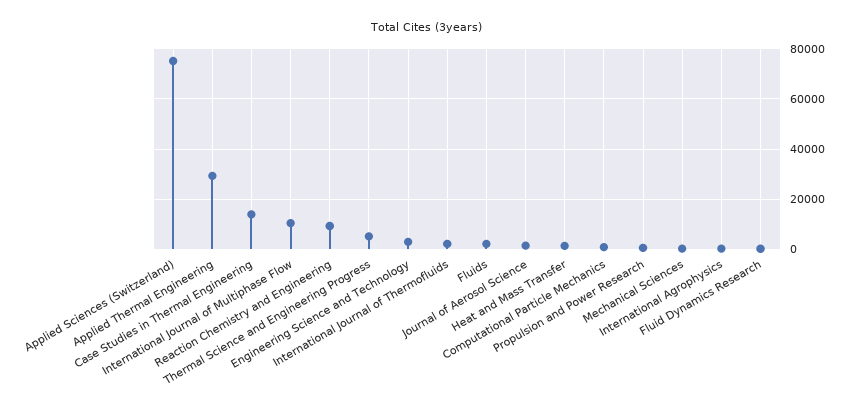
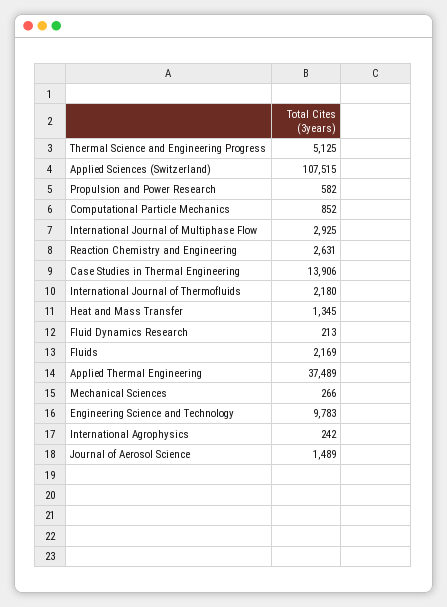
  {
-   "Applied Sciences (Switzerland)": 75000,
+   "Applied Sciences (Switzerland)": 107515,
-   "Applied Thermal Engineering": 30000,
+   "Applied Thermal Engineering": 37489,
    "Case Studies in Thermal Engineering": 13906,
-   "International Journal of Multiphase Flow": 10000,
+   "International Journal of Multiphase Flow": 2925,
-   "Reaction Chemistry and Engineering": 10000,
+   "Reaction Chemistry and Engineering": 2631,
    "Thermal Science and Engineering Progress": 5125,
-   "Engineering Science and Technology": 2500,
+   "Engineering Science and Technology": 9783,
    "International Journal of Thermofluids": 2180,
    "Fluids": 2169,
    "Journal of Aerosol Science": 1489,
    "Heat and Mass Transfer": 1345,
    "Computational Particle Mechanics": 852,
    "Propulsion and Power Research": 582,
    "Mechanical Sciences": 266,
    "International Agrophysics": 242,
    "Fluid Dynamics Research": 213
  }

